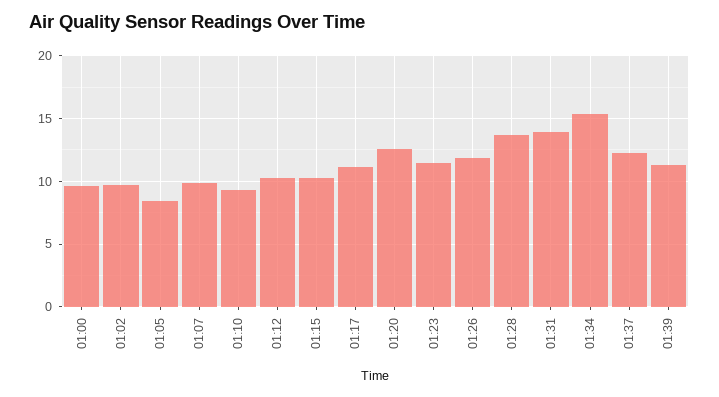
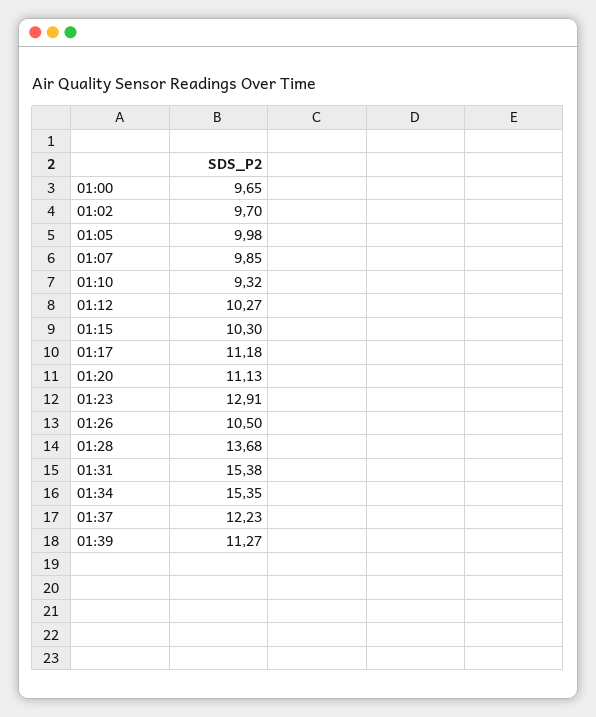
  {
    "01:00": 9.65,
    "01:02": 9.7,
-   "01:05": 8.5,
+   "01:05": 9.98,
    "01:07": 9.85,
    "01:10": 9.32,
    "01:12": 10.27,
    "01:15": 10.3,
    "01:17": 11.18,
-   "01:20": 12.5,
+   "01:20": 11.13,
-   "01:23": 11.5,
+   "01:23": 12.91,
-   "01:26": 12,
+   "01:26": 10.5,
    "01:28": 13.68,
-   "01:31": 14,
+   "01:31": 15.38,
    "01:34": 15.35,
    "01:37": 12.23,
    "01:39": 11.27
  }

